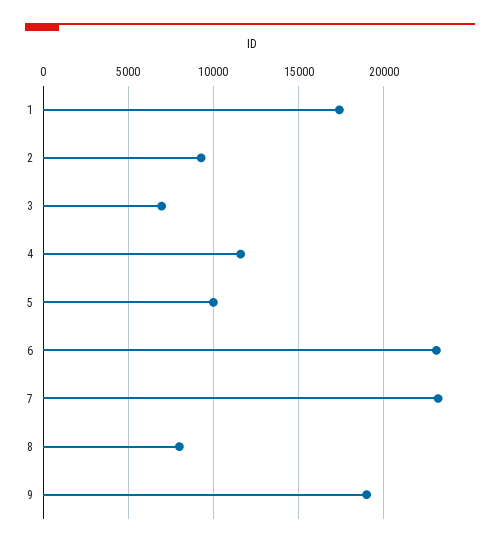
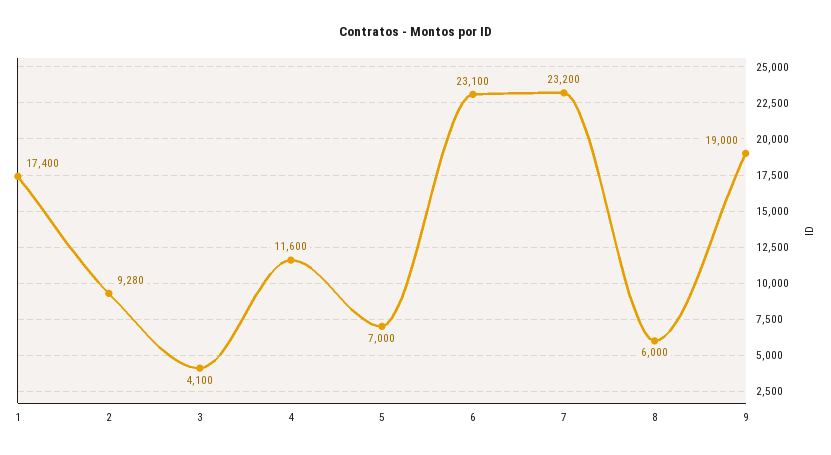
  {
    "1": 17400,
    "2": 9280,
-   "3": 7000,
+   "3": 4100,
    "4": 11600,
-   "5": 10000,
+   "5": 7000,
    "6": 23100,
    "7": 23200,
-   "8": 8000,
+   "8": 6000,
    "9": 19000
  }

